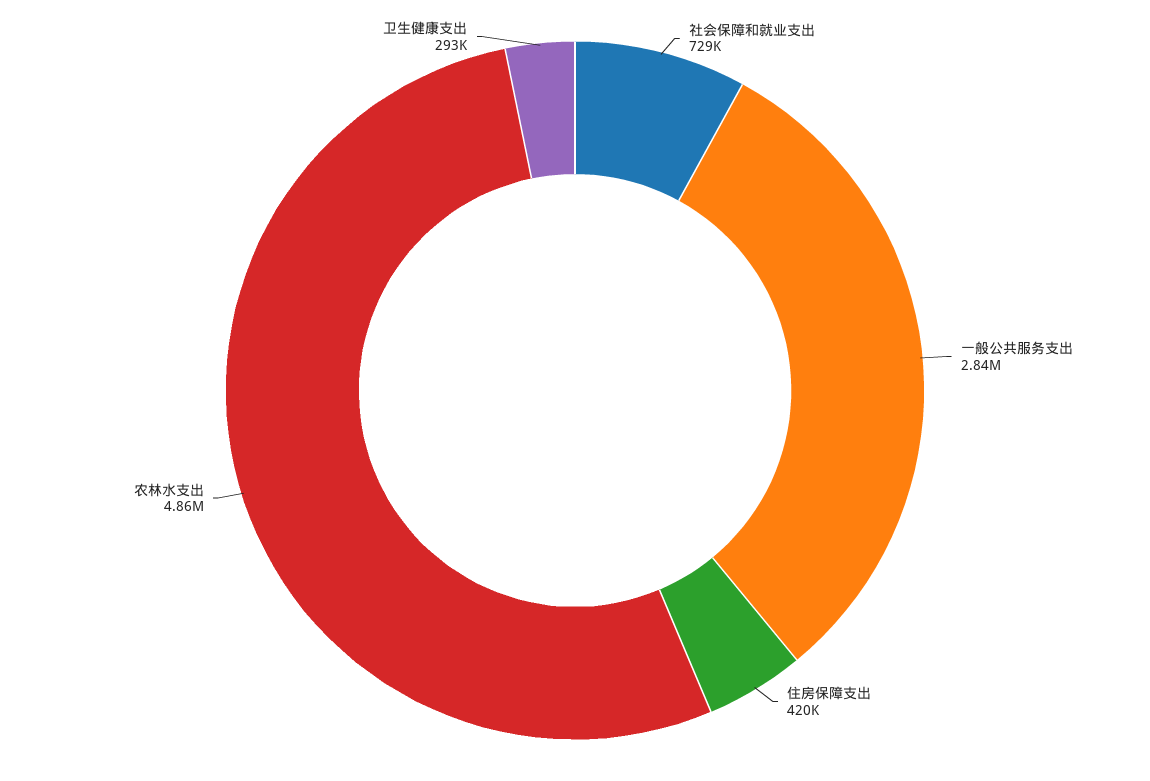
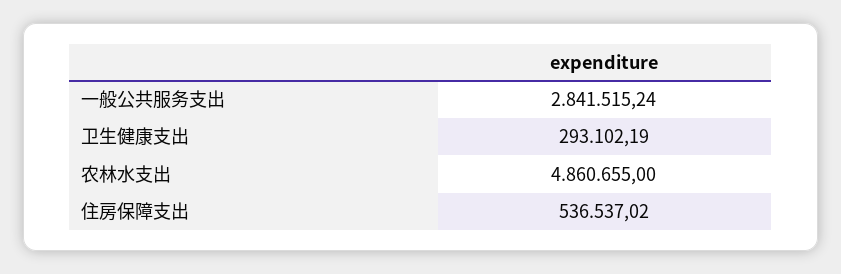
  {
-   "社会保障和就业支出": 729000,
    "一般公共服务支出": 2841515.24,
-   "住房保障支出": 420000,
+   "住房保障支出": 536537.02,
    "农林水支出": 4860655,
    "卫生健康支出": 293102.19
  }

